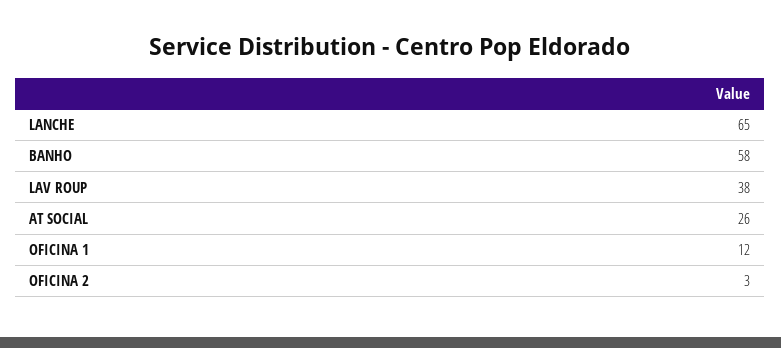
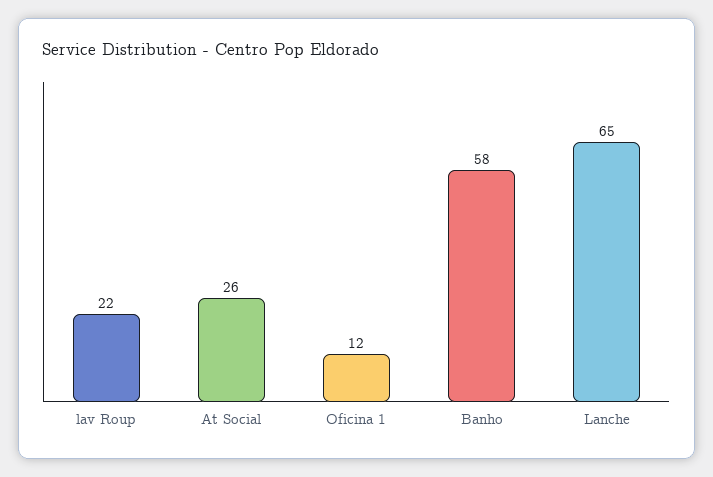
  {
    "LANCHE": 65,
    "BANHO": 58,
-   "LAV ROUP": 38,
+   "LAV ROUP": 22,
    "AT SOCIAL": 26,
-   "OFICINA 1": 12,
+   "OFICINA 1": 12
-   "OFICINA 2": 3
  }

